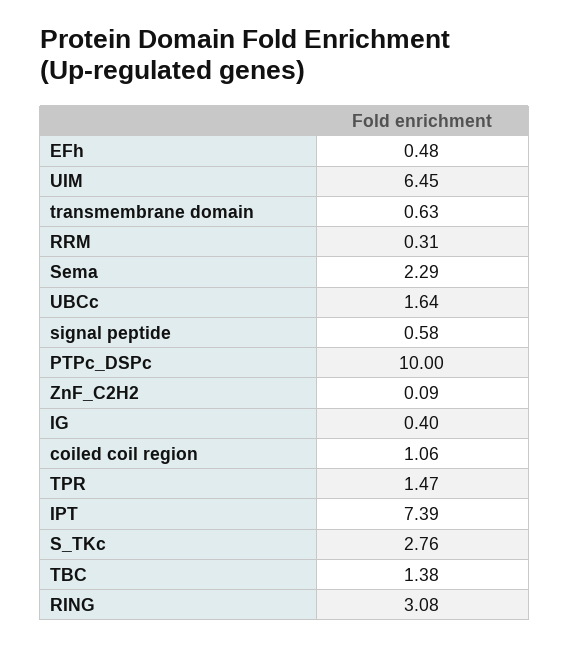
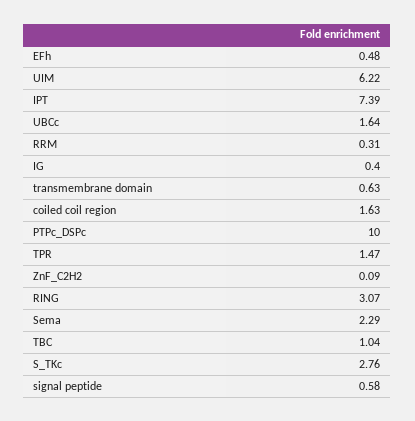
  {
    "EFh": 0.48,
-   "UIM": 6.45,
+   "UIM": 6.22,
    "transmembrane domain": 0.63,
    "RRM": 0.31,
    "Sema": 2.29,
    "UBCc": 1.64,
    "signal peptide": 0.58,
    "PTPc_DSPc": 10,
    "ZnF_C2H2": 0.09,
    "IG": 0.4,
-   "coiled coil region": 1.06,
+   "coiled coil region": 1.63,
    "TPR": 1.47,
    "IPT": 7.39,
    "S_TKc": 2.76,
-   "TBC": 1.38,
+   "TBC": 1.04,
-   "RING": 3.08
+   "RING": 3.07
  }

